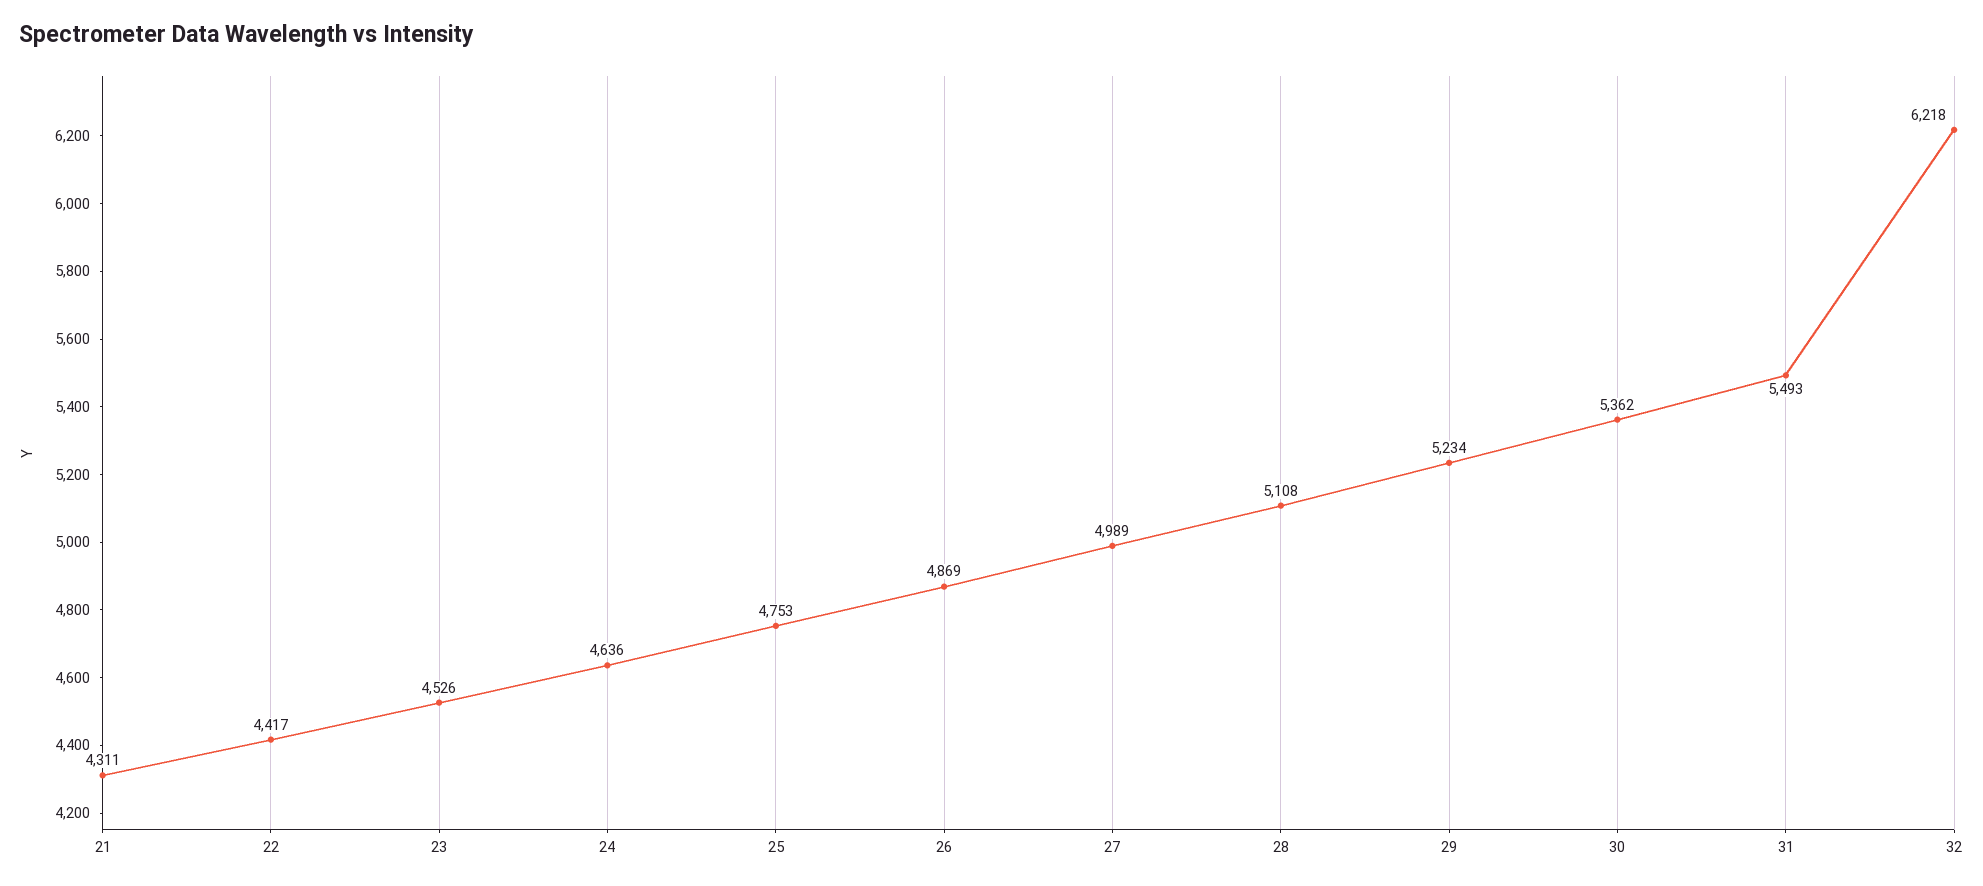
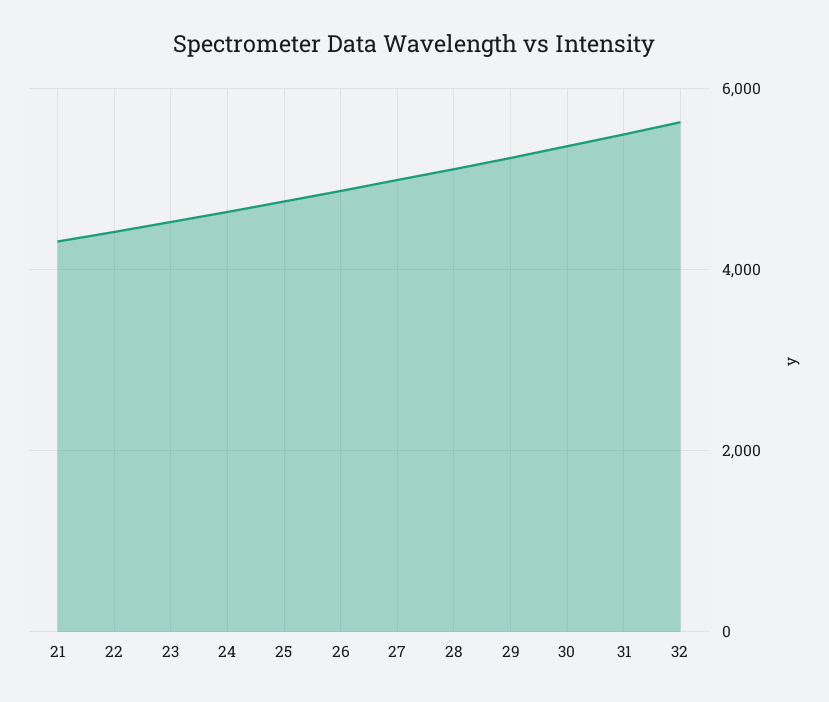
  {
    "21": 4311,
    "22": 4417,
    "23": 4526,
    "24": 4636,
    "25": 4753,
    "26": 4869,
    "27": 4989,
    "28": 5108,
    "29": 5234,
    "30": 5362,
    "31": 5493,
-   "32": 6218
+   "32": 5600
  }

